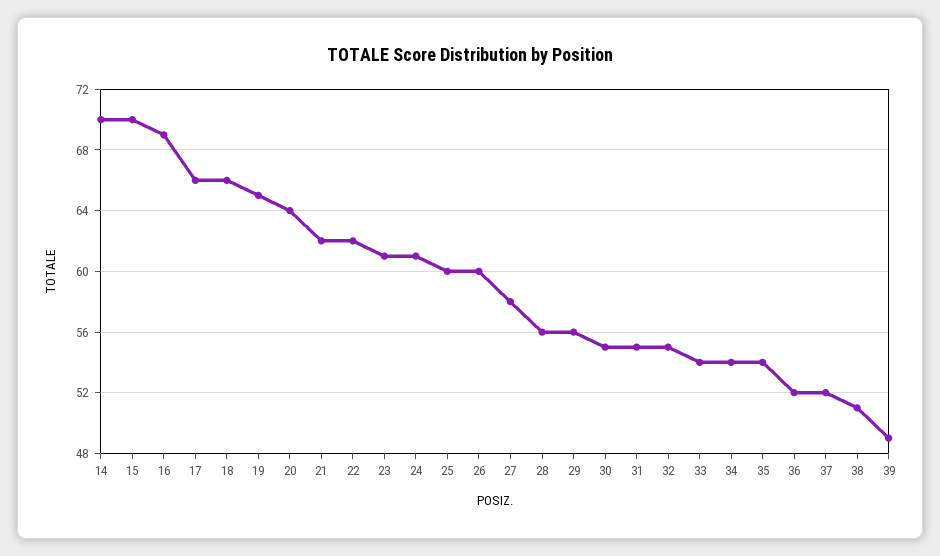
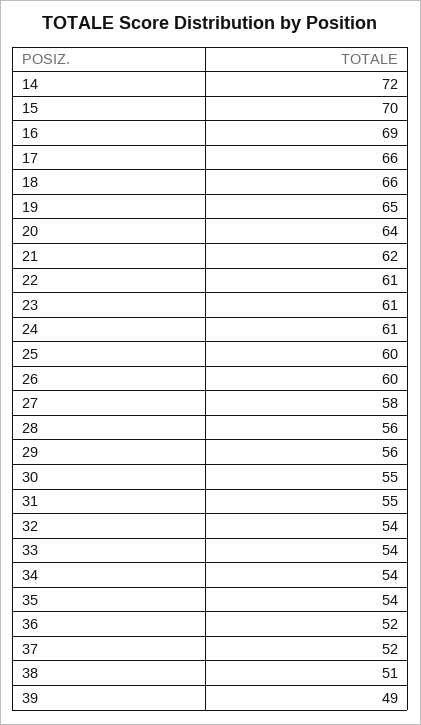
  {
-   "14": 70,
+   "14": 72,
    "15": 70,
    "16": 69,
    "17": 66,
    "18": 66,
    "19": 65,
    "20": 64,
    "21": 62,
-   "22": 62,
+   "22": 61,
    "23": 61,
    "24": 61,
    "25": 60,
    "26": 60,
    "27": 58,
    "28": 56,
    "29": 56,
    "30": 55,
    "31": 55,
-   "32": 55,
+   "32": 54,
    "33": 54,
    "34": 54,
    "35": 54,
    "36": 52,
    "37": 52,
    "38": 51,
    "39": 49
  }

